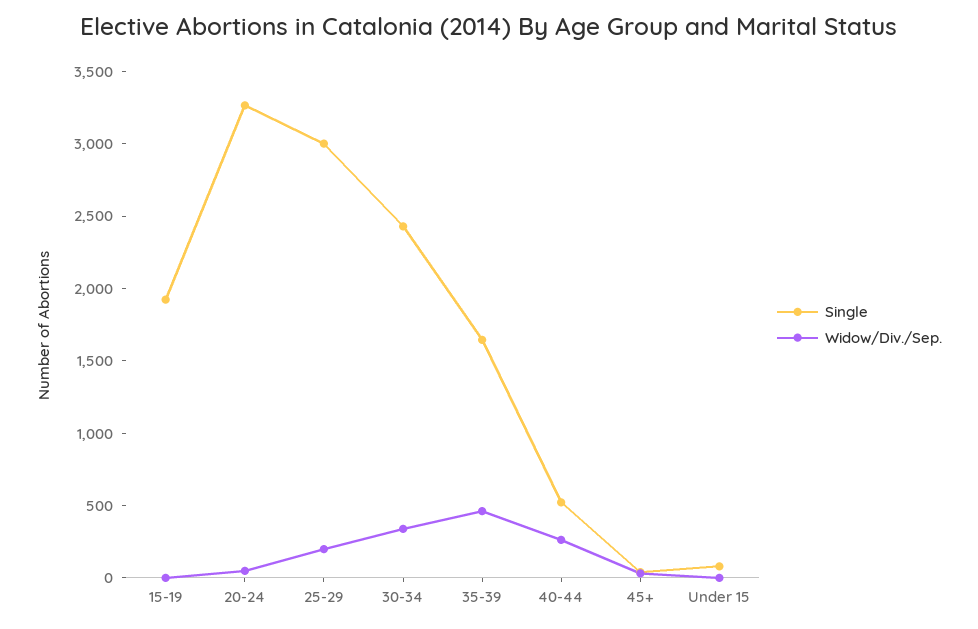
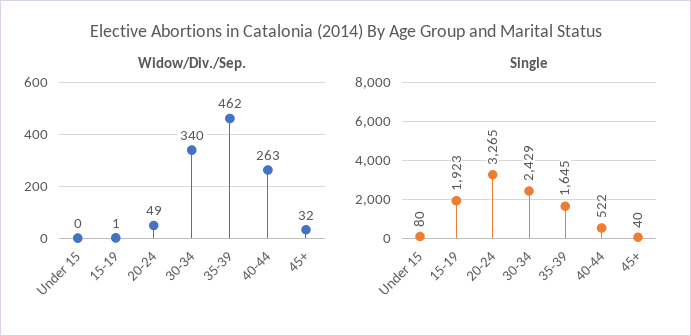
  {
    "Single": {
      "15-19": 1923,
      "20-24": 3265,
-     "25-29": 3000,
      "30-34": 2429,
      "35-39": 1645,
      "40-44": 522,
      "45+": 40,
      "Under 15": 80
    },
    "Widow/Div./Sep.": {
      "15-19": 1,
      "20-24": 49,
-     "25-29": 200,
      "30-34": 340,
      "35-39": 462,
      "40-44": 263,
      "45+": 32,
      "Under 15": 0
    }
  }

